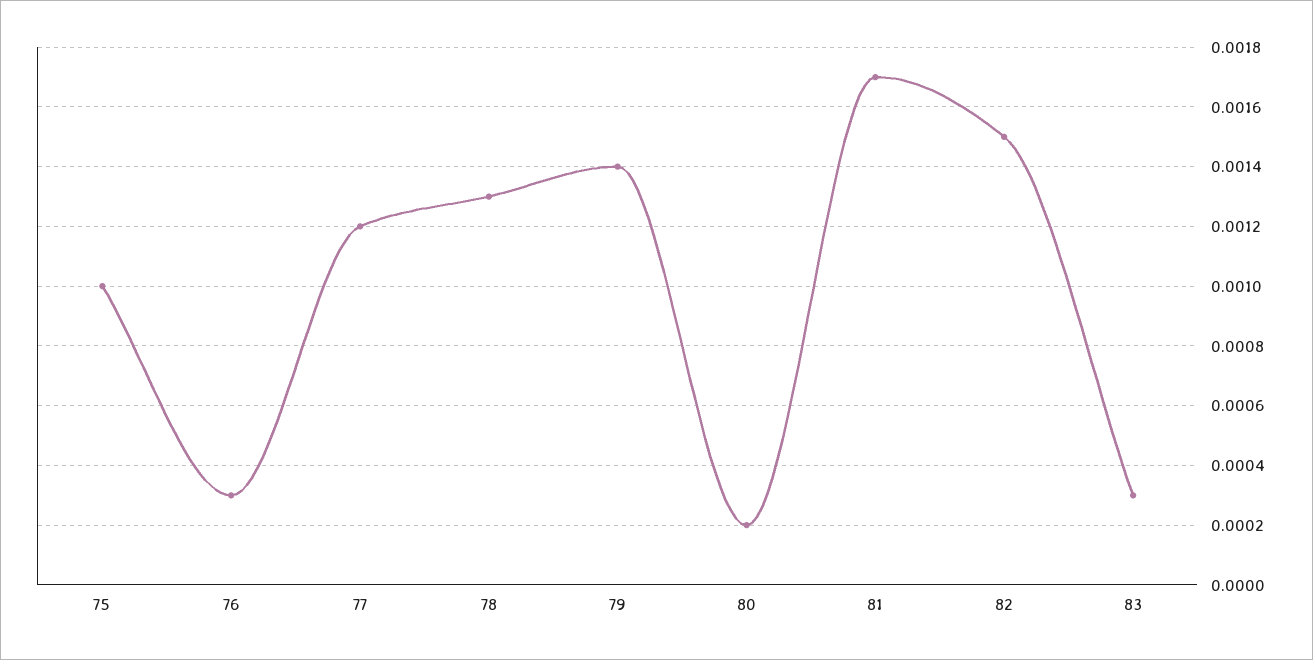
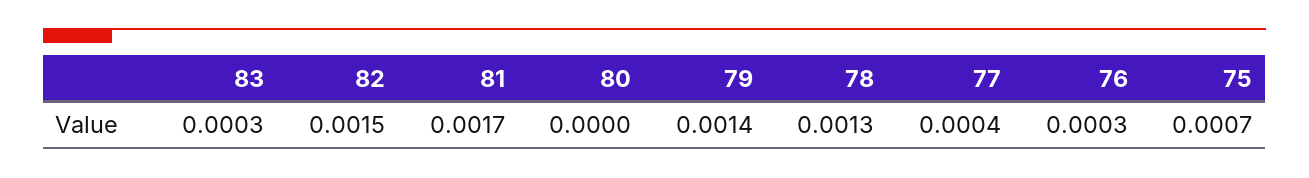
  {
-   "75": 0.001,
+   "75": 0.0007,
    "76": 0.0003,
-   "77": 0.0012,
+   "77": 0.0004,
    "78": 0.0013,
    "79": 0.0014,
-   "80": 0.0002,
+   "80": 0,
    "81": 0.0017,
    "82": 0.0015,
    "83": 0.0003
  }

